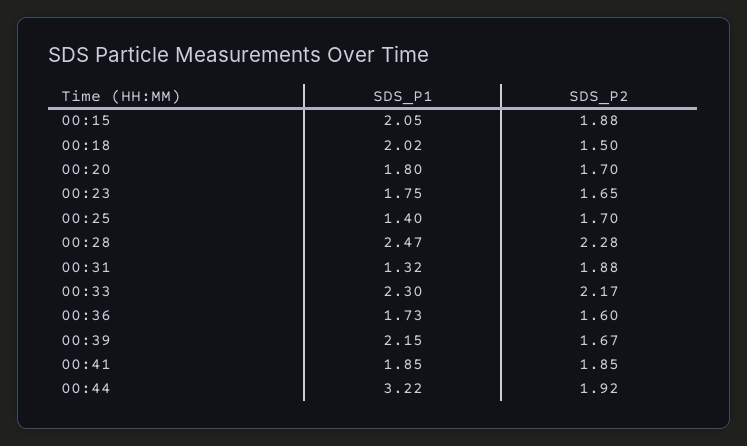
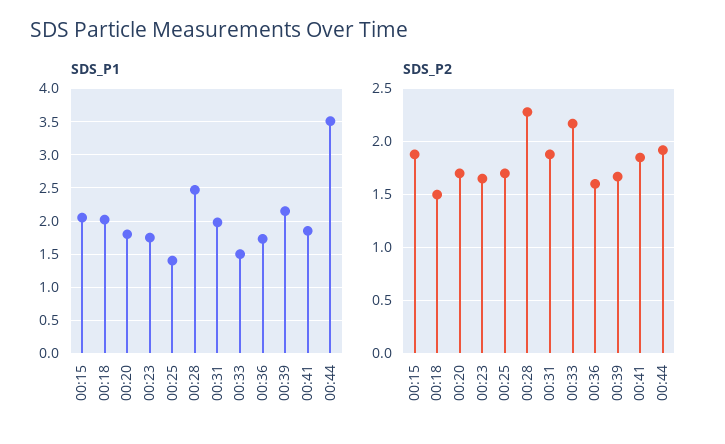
  {
    "SDS_P1": {
      "00:15": 2.05,
      "00:18": 2.02,
      "00:20": 1.8,
      "00:23": 1.75,
      "00:25": 1.4,
      "00:28": 2.47,
-     "00:31": 1.32,
+     "00:31": 2,
-     "00:33": 2.3,
+     "00:33": 1.5,
      "00:36": 1.73,
      "00:39": 2.15,
      "00:41": 1.85,
-     "00:44": 3.22
+     "00:44": 3.5
    },
    "SDS_P2": {
      "00:15": 1.88,
      "00:18": 1.5,
      "00:20": 1.7,
      "00:23": 1.65,
      "00:25": 1.7,
      "00:28": 2.28,
      "00:31": 1.88,
      "00:33": 2.17,
      "00:36": 1.6,
      "00:39": 1.67,
      "00:41": 1.85,
      "00:44": 1.92
    }
  }

